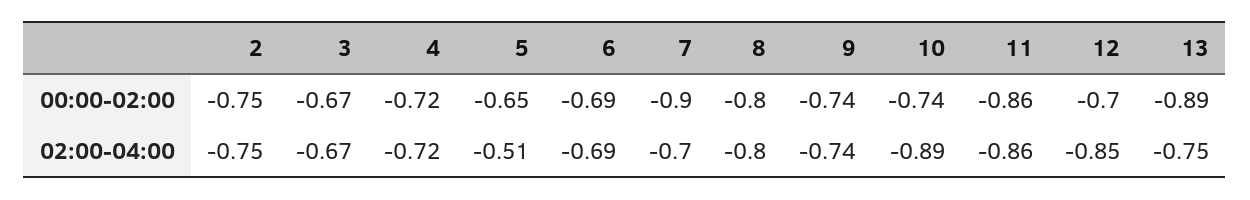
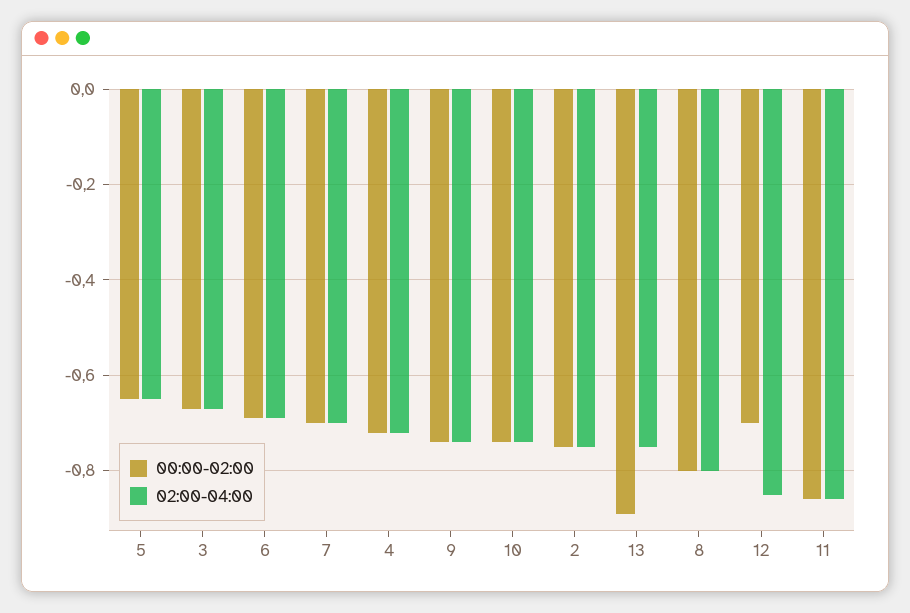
  {
    "00:00-02:00": {
      "2": -0.75,
      "3": -0.67,
      "4": -0.72,
      "5": -0.65,
      "6": -0.69,
-     "7": -0.9,
+     "7": -0.7,
      "8": -0.8,
      "9": -0.74,
      "10": -0.74,
      "11": -0.86,
      "12": -0.7,
      "13": -0.89
    },
    "02:00-04:00": {
      "2": -0.75,
      "3": -0.67,
      "4": -0.72,
-     "5": -0.51,
+     "5": -0.65,
      "6": -0.69,
      "7": -0.7,
      "8": -0.8,
      "9": -0.74,
-     "10": -0.89,
+     "10": -0.75,
      "11": -0.86,
      "12": -0.85,
      "13": -0.75
    }
  }

